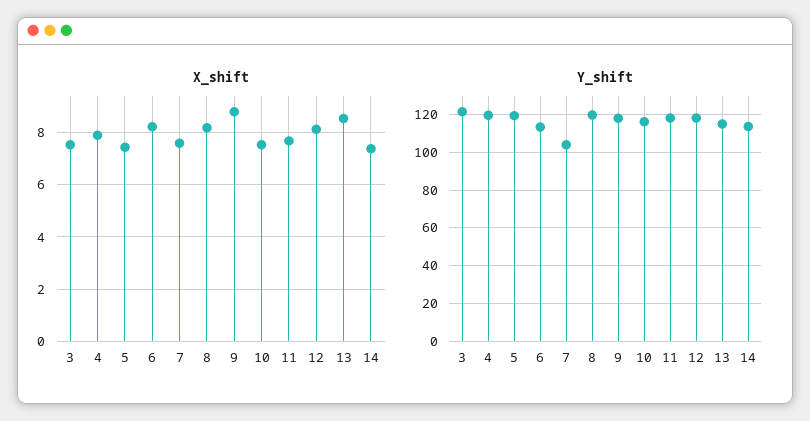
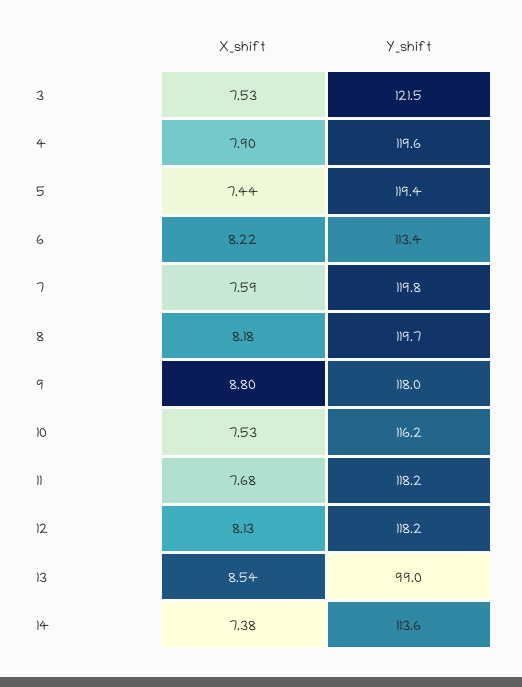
  {
    "X_shift": {
      "3": 7.53,
      "4": 7.9,
      "5": 7.44,
      "6": 8.22,
      "7": 7.59,
      "8": 8.18,
      "9": 8.8,
      "10": 7.53,
      "11": 7.68,
      "12": 8.13,
      "13": 8.54,
      "14": 7.38
    },
    "Y_shift": {
      "3": 121.5,
      "4": 119.6,
      "5": 119.4,
      "6": 113.4,
-     "7": 105,
+     "7": 119.8,
      "8": 119.7,
      "9": 118,
      "10": 116.2,
      "11": 118.2,
      "12": 118.2,
-     "13": 115,
+     "13": 99,
      "14": 113.6
    }
  }

